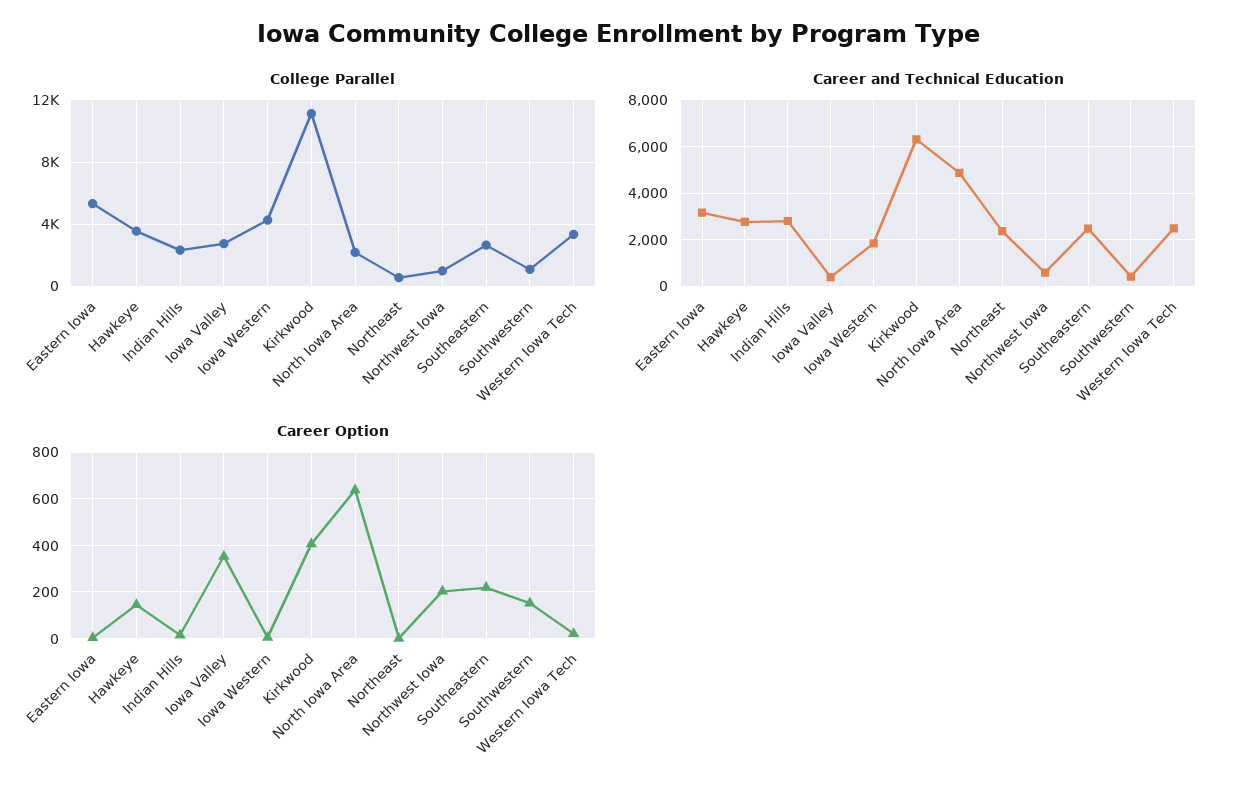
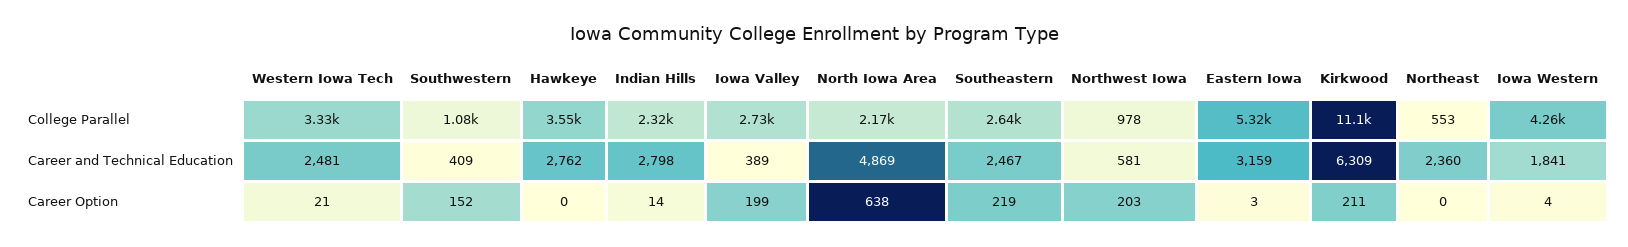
  {
    "College Parallel": {
      "Eastern Iowa": 5320,
      "Hawkeye": 3550,
      "Indian Hills": 2320,
      "Iowa Valley": 2730,
      "Iowa Western": 4260,
      "Kirkwood": 11100,
      "North Iowa Area": 2170,
      "Northeast": 553,
      "Northwest Iowa": 978,
      "Southeastern": 2640,
      "Southwestern": 1080,
      "Western Iowa Tech": 3330
    },
    "Career and Technical Education": {
      "Eastern Iowa": 3159,
      "Hawkeye": 2762,
      "Indian Hills": 2798,
      "Iowa Valley": 389,
      "Iowa Western": 1841,
      "Kirkwood": 6309,
      "North Iowa Area": 4869,
      "Northeast": 2360,
      "Northwest Iowa": 581,
      "Southeastern": 2467,
      "Southwestern": 409,
      "Western Iowa Tech": 2481
    },
    "Career Option": {
      "Eastern Iowa": 3,
-     "Hawkeye": 150,
+     "Hawkeye": 0,
      "Indian Hills": 14,
-     "Iowa Valley": 350,
+     "Iowa Valley": 199,
      "Iowa Western": 4,
-     "Kirkwood": 400,
+     "Kirkwood": 211,
      "North Iowa Area": 638,
      "Northeast": 0,
      "Northwest Iowa": 203,
      "Southeastern": 219,
      "Southwestern": 152,
      "Western Iowa Tech": 21
    }
  }

